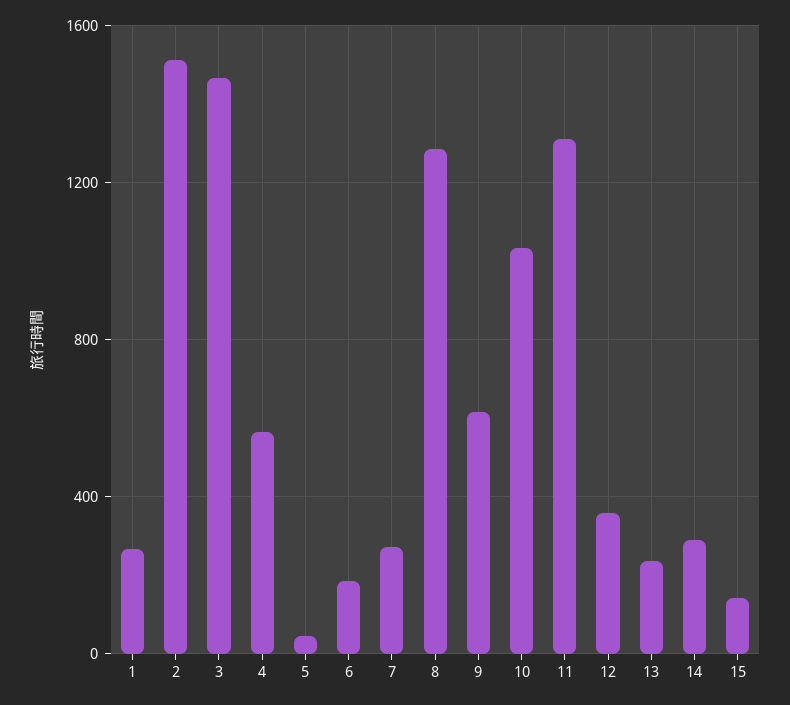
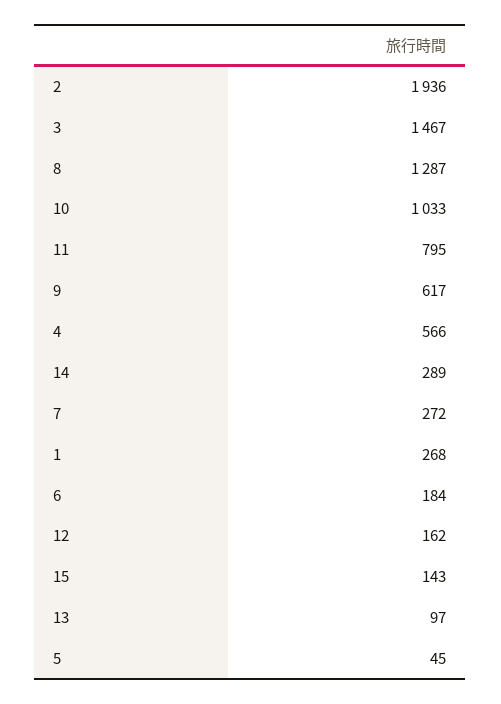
  {
    "1": 268,
-   "2": 1500,
+   "2": 1936,
    "3": 1467,
    "4": 566,
    "5": 45,
    "6": 184,
    "7": 272,
    "8": 1287,
    "9": 617,
    "10": 1033,
-   "11": 1300,
+   "11": 795,
-   "12": 350,
+   "12": 162,
-   "13": 250,
+   "13": 97,
    "14": 289,
    "15": 143
  }

